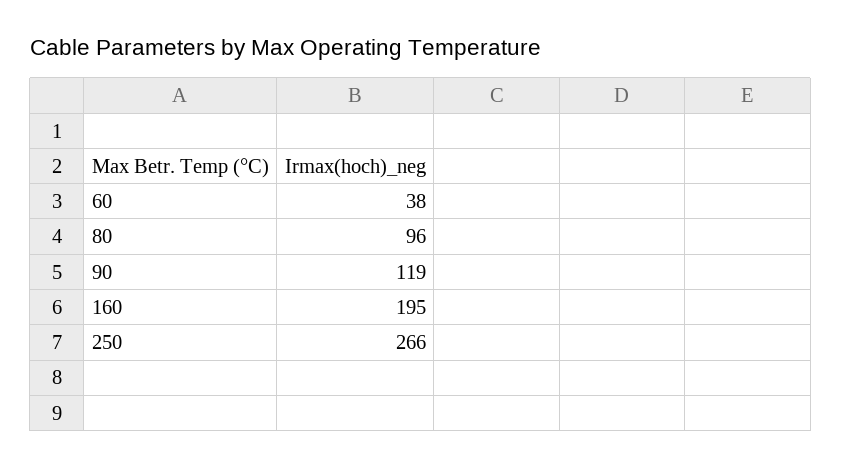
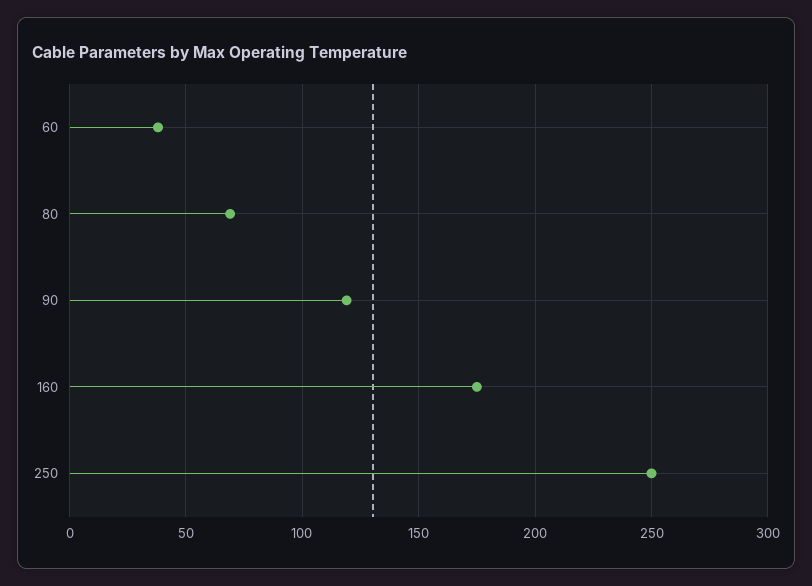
  {
    "60": 38,
-   "80": 96,
+   "80": 70,
    "90": 119,
-   "160": 195,
+   "160": 175,
-   "250": 266
+   "250": 250
  }

